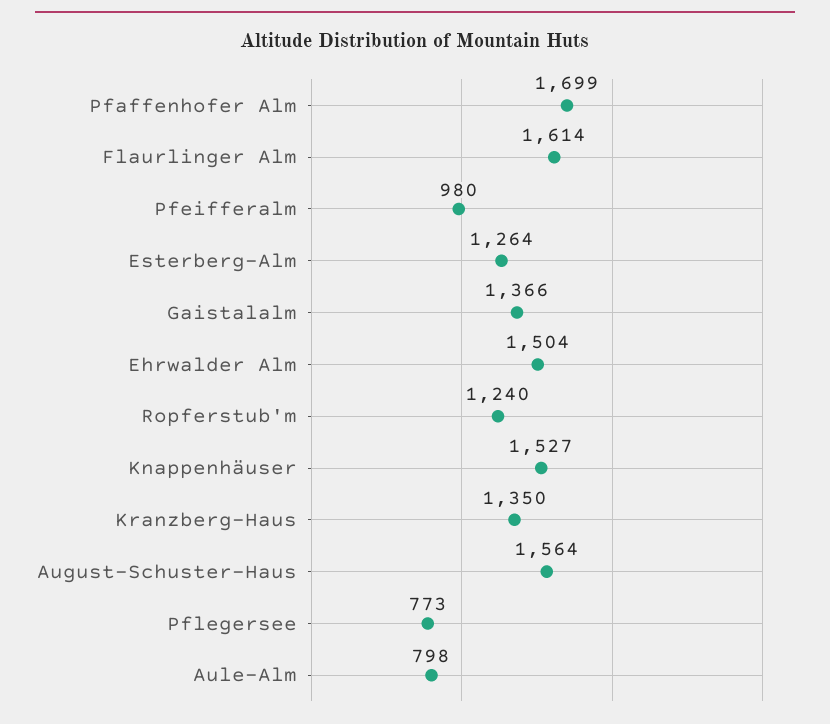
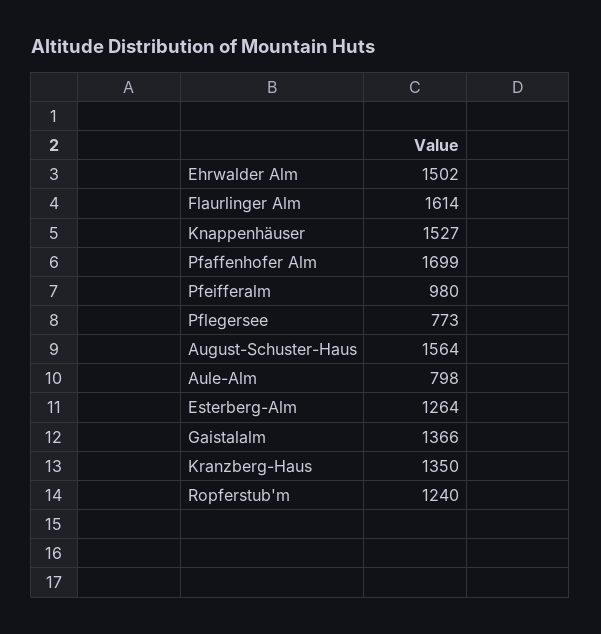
  {
    "Pfaffenhofer Alm": 1699,
    "Flaurlinger Alm": 1614,
    "Pfeifferalm": 980,
    "Esterberg-Alm": 1264,
    "Gaistalalm": 1366,
-   "Ehrwalder Alm": 1504,
+   "Ehrwalder Alm": 1502,
    "Ropferstub'm": 1240,
    "Knappenhäuser": 1527,
    "Kranzberg-Haus": 1350,
    "August-Schuster-Haus": 1564,
    "Pflegersee": 773,
    "Aule-Alm": 798
  }

